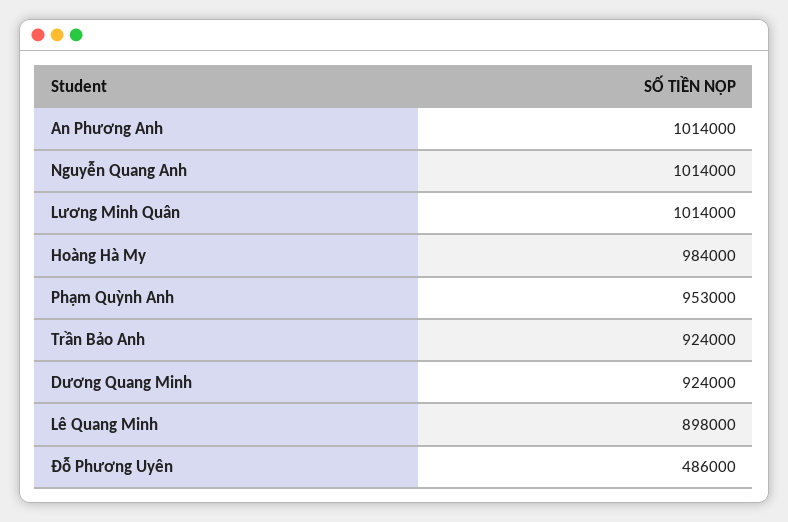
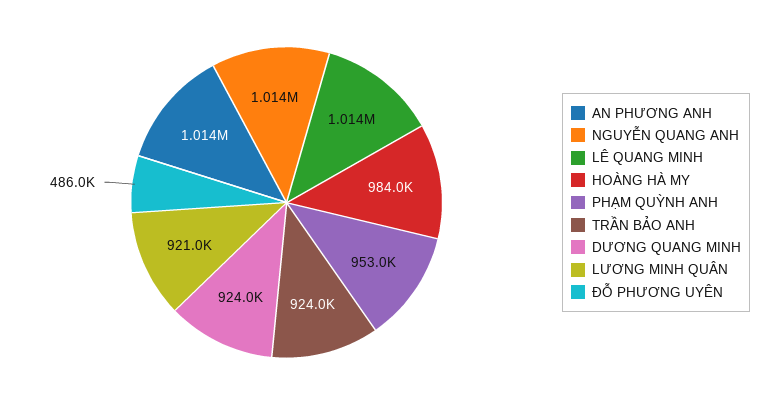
  {
    "An Phương Anh": 1014000,
    "Nguyễn Quang Anh": 1014000,
-   "Lương Minh Quân": 1014000,
+   "Lương Minh Quân": 921000,
    "Hoàng Hà My": 984000,
    "Phạm Quỳnh Anh": 953000,
    "Trần Bảo Anh": 924000,
    "Dương Quang Minh": 924000,
-   "Lê Quang Minh": 898000,
+   "Lê Quang Minh": 1014000,
    "Đỗ Phương Uyên": 486000
  }

